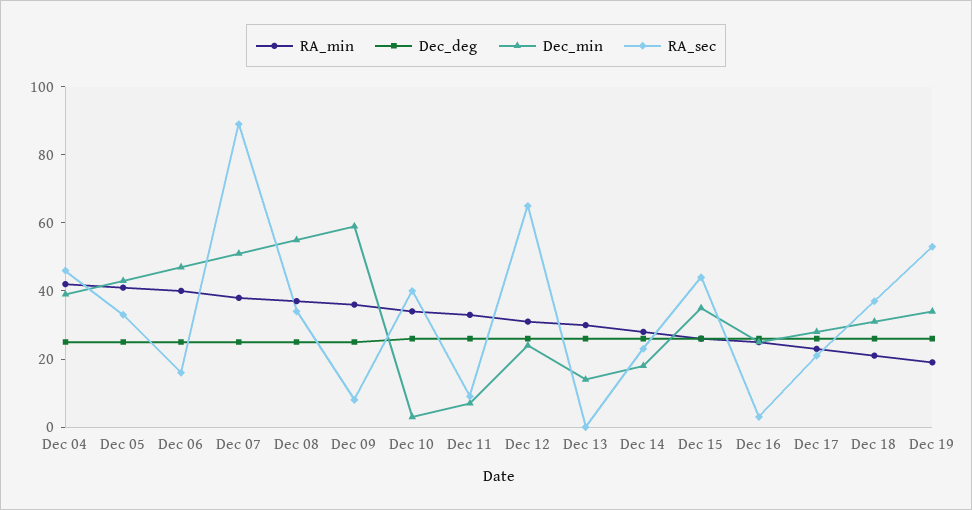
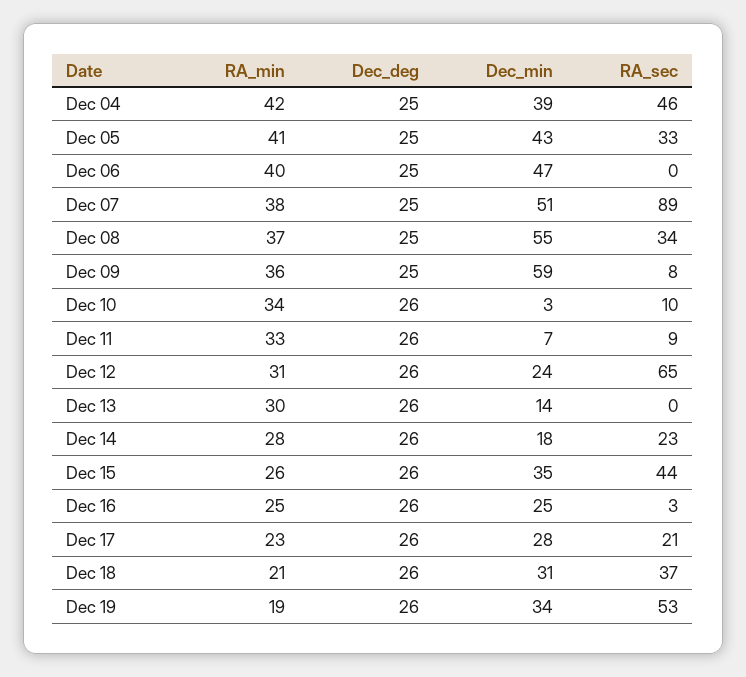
  {
    "RA_min": {
      "Dec 04": 42,
      "Dec 05": 41,
      "Dec 06": 40,
      "Dec 07": 38,
      "Dec 08": 37,
      "Dec 09": 36,
      "Dec 10": 34,
      "Dec 11": 33,
      "Dec 12": 31,
      "Dec 13": 30,
      "Dec 14": 28,
      "Dec 15": 26,
      "Dec 16": 25,
      "Dec 17": 23,
      "Dec 18": 21,
      "Dec 19": 19
    },
    "Dec_deg": {
      "Dec 04": 25,
      "Dec 05": 25,
      "Dec 06": 25,
      "Dec 07": 25,
      "Dec 08": 25,
      "Dec 09": 25,
      "Dec 10": 26,
      "Dec 11": 26,
      "Dec 12": 26,
      "Dec 13": 26,
      "Dec 14": 26,
      "Dec 15": 26,
      "Dec 16": 26,
      "Dec 17": 26,
      "Dec 18": 26,
      "Dec 19": 26
    },
    "Dec_min": {
      "Dec 04": 39,
      "Dec 05": 43,
      "Dec 06": 47,
      "Dec 07": 51,
      "Dec 08": 55,
      "Dec 09": 59,
      "Dec 10": 3,
      "Dec 11": 7,
      "Dec 12": 24,
      "Dec 13": 14,
      "Dec 14": 18,
      "Dec 15": 35,
      "Dec 16": 25,
      "Dec 17": 28,
      "Dec 18": 31,
      "Dec 19": 34
    },
    "RA_sec": {
      "Dec 04": 46,
      "Dec 05": 33,
-     "Dec 06": 15,
+     "Dec 06": 0,
      "Dec 07": 89,
      "Dec 08": 34,
      "Dec 09": 8,
-     "Dec 10": 40,
+     "Dec 10": 10,
      "Dec 11": 9,
      "Dec 12": 65,
      "Dec 13": 0,
      "Dec 14": 23,
      "Dec 15": 44,
      "Dec 16": 3,
      "Dec 17": 21,
      "Dec 18": 37,
      "Dec 19": 53
    }
  }

